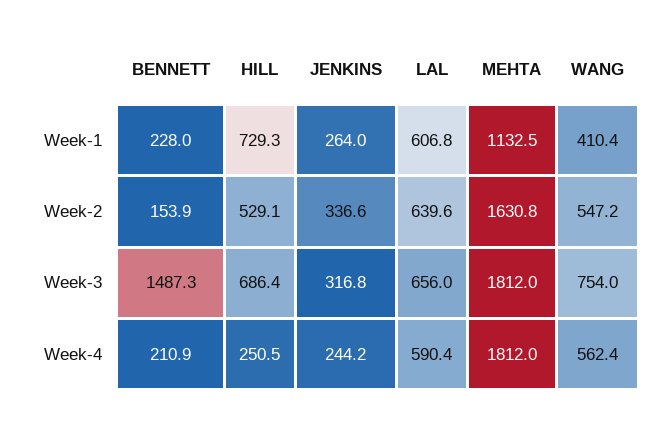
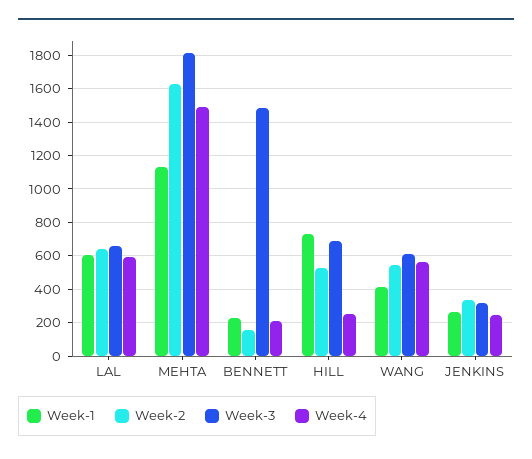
  {
    "Week-1": {
      "BENNETT": 228,
      "HILL": 729.3,
      "JENKINS": 264,
      "LAL": 606.8,
      "MEHTA": 1132.5,
      "WANG": 410.4
    },
    "Week-2": {
      "BENNETT": 153.9,
      "HILL": 529.1,
      "JENKINS": 336.6,
      "LAL": 639.6,
      "MEHTA": 1630.8,
      "WANG": 547.2
    },
    "Week-3": {
      "BENNETT": 1487.3,
      "HILL": 686.4,
      "JENKINS": 316.8,
      "LAL": 656,
      "MEHTA": 1812,
-     "WANG": 754
+     "WANG": 600
    },
    "Week-4": {
      "BENNETT": 210.9,
      "HILL": 250.5,
      "JENKINS": 244.2,
      "LAL": 590.4,
-     "MEHTA": 1812,
+     "MEHTA": 1500,
      "WANG": 562.4
    }
  }

